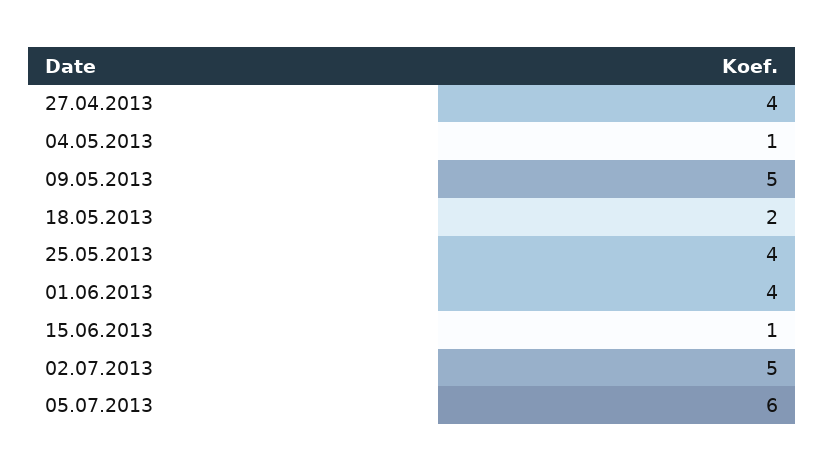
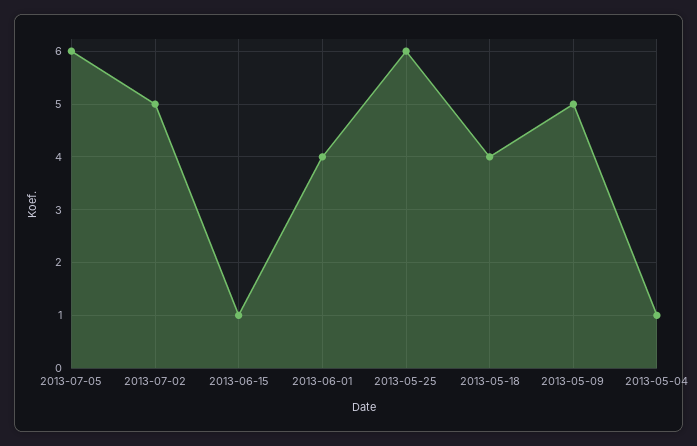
  {
-   "27.04.2013": 4,
    "04.05.2013": 1,
    "09.05.2013": 5,
-   "18.05.2013": 2,
+   "18.05.2013": 4,
-   "25.05.2013": 4,
+   "25.05.2013": 6,
    "01.06.2013": 4,
    "15.06.2013": 1,
    "02.07.2013": 5,
    "05.07.2013": 6
  }

